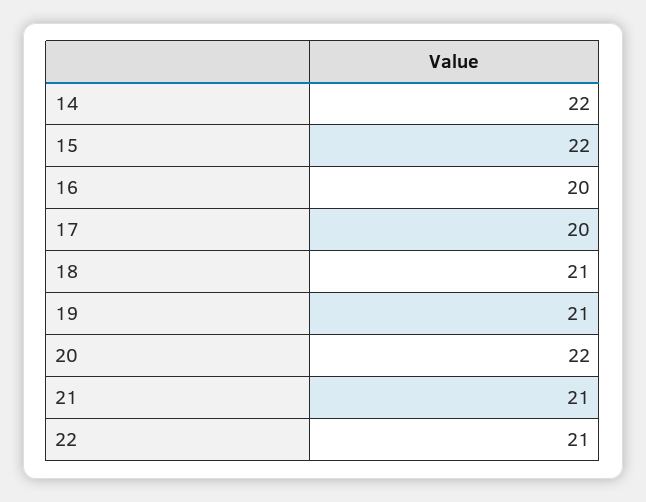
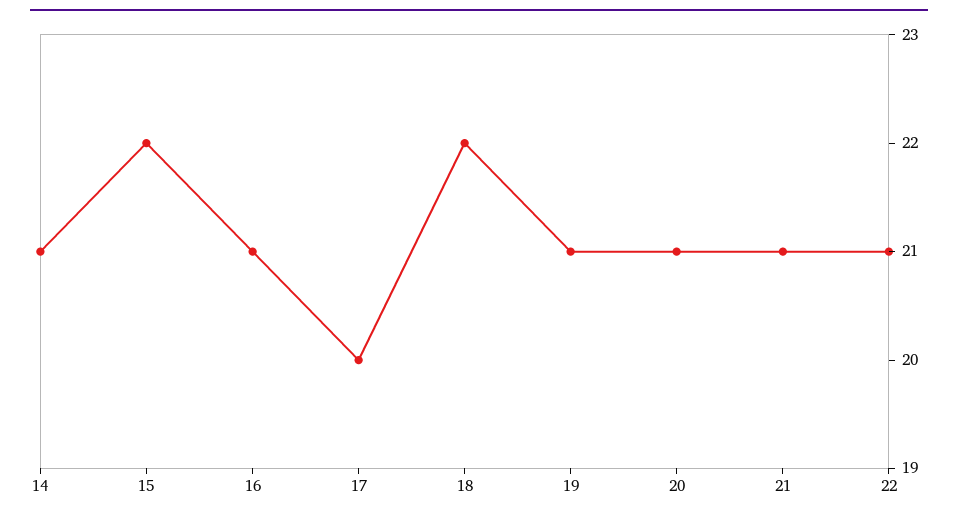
  {
-   "14": 22,
+   "14": 21,
    "15": 22,
-   "16": 20,
+   "16": 21,
    "17": 20,
-   "18": 21,
+   "18": 22,
    "19": 21,
-   "20": 22,
+   "20": 21,
    "21": 21,
    "22": 21
  }

